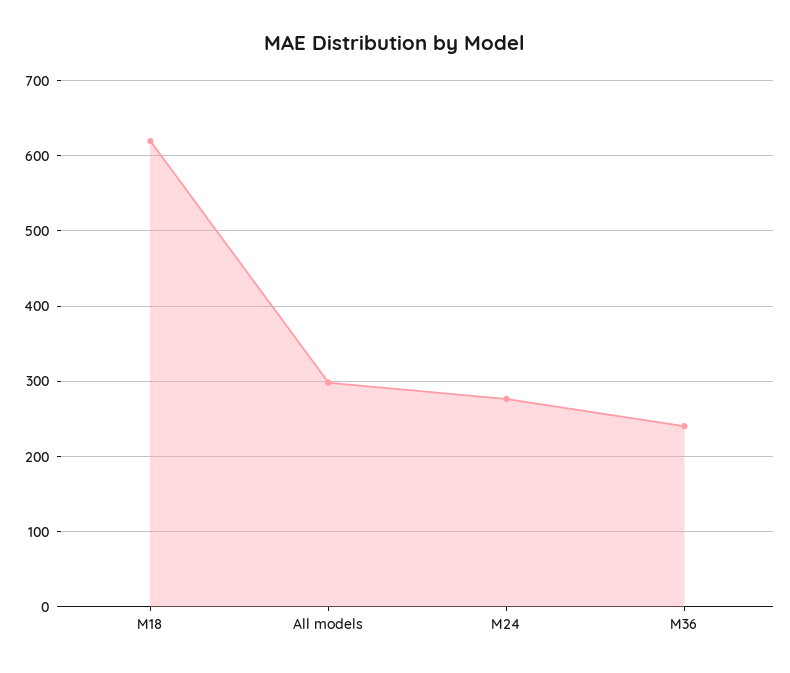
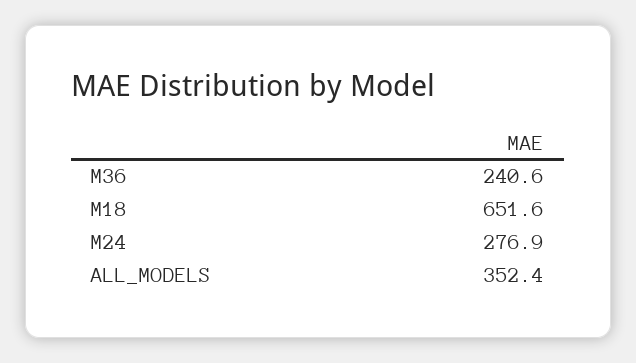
  {
-   "M18": 620,
+   "M18": 651.6,
-   "All models": 300,
+   "All models": 352.4,
    "M24": 276.9,
    "M36": 240.6
  }

